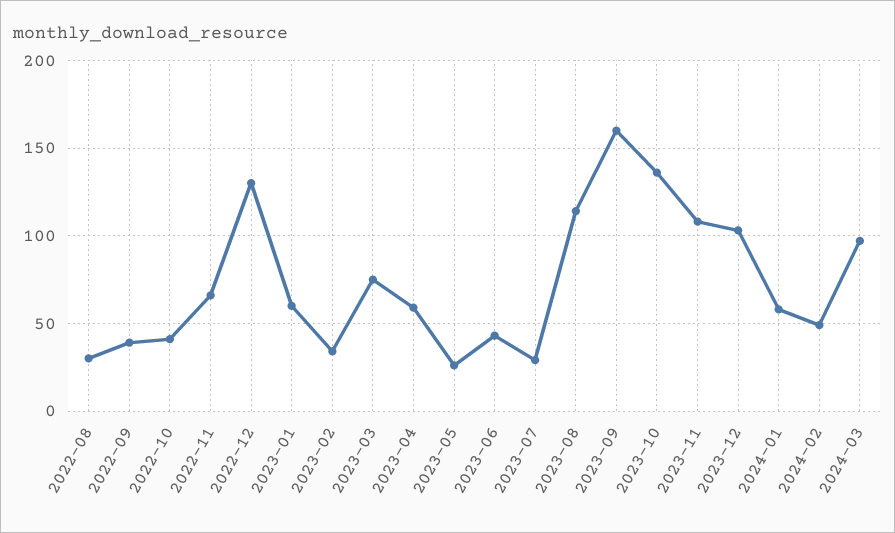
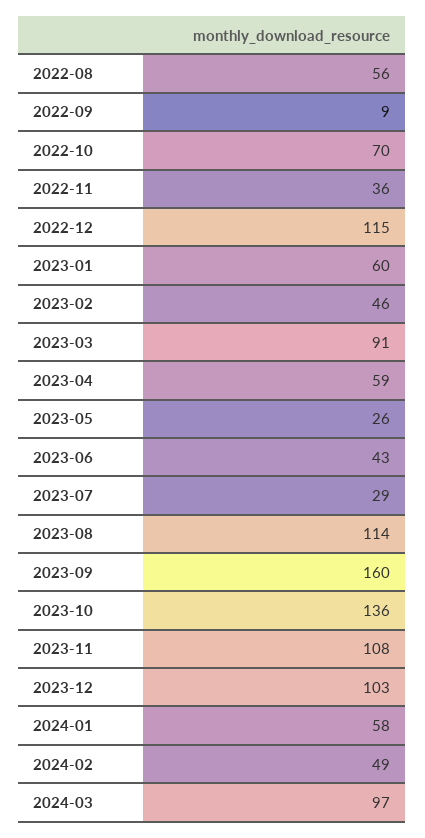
  {
-   "2022-08": 30,
+   "2022-08": 56,
-   "2022-09": 40,
+   "2022-09": 9,
-   "2022-10": 40,
+   "2022-10": 70,
-   "2022-11": 65,
+   "2022-11": 36,
-   "2022-12": 130,
+   "2022-12": 115,
    "2023-01": 60,
-   "2023-02": 35,
+   "2023-02": 46,
-   "2023-03": 75,
+   "2023-03": 91,
    "2023-04": 59,
    "2023-05": 26,
    "2023-06": 43,
    "2023-07": 29,
    "2023-08": 114,
    "2023-09": 160,
    "2023-10": 136,
    "2023-11": 108,
    "2023-12": 103,
    "2024-01": 58,
    "2024-02": 49,
    "2024-03": 97
  }

